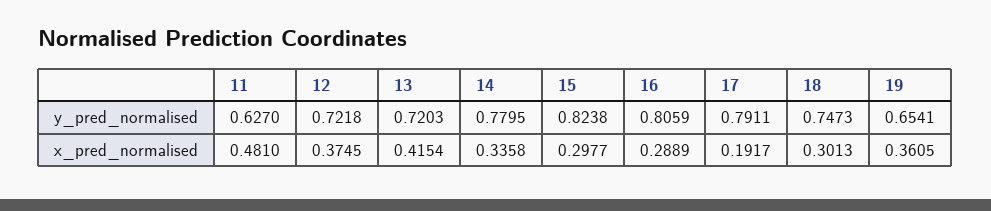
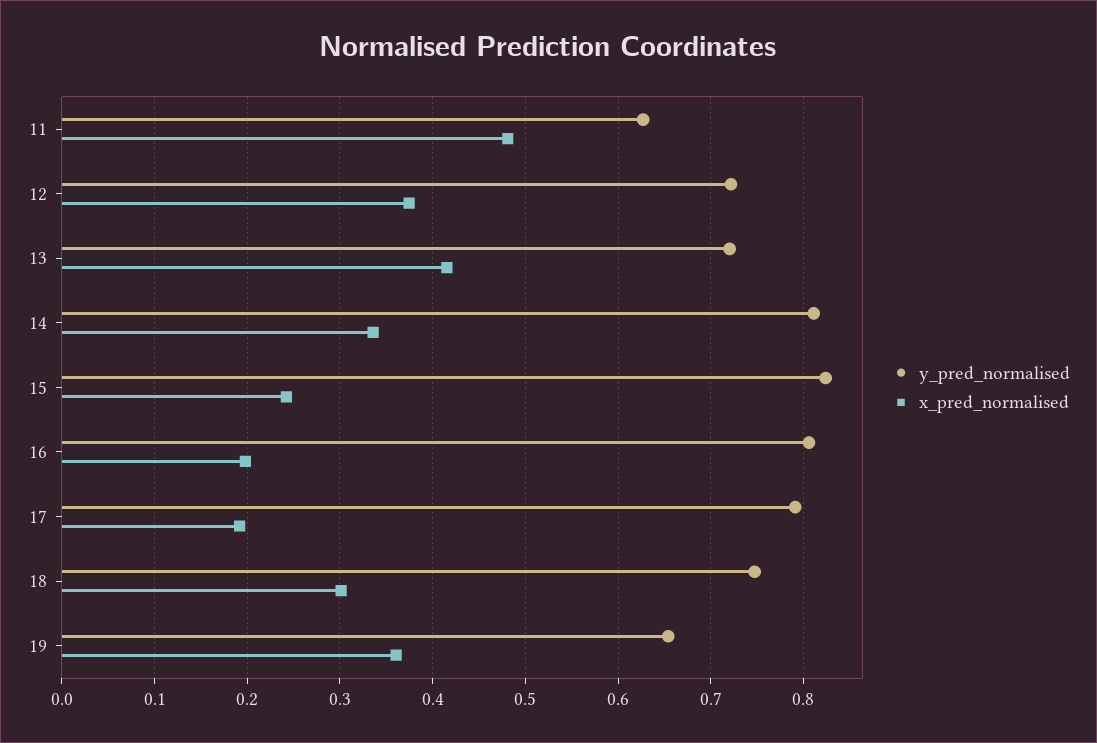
  {
    "y_pred_normalised": {
      "11": 0.627,
      "12": 0.7218,
      "13": 0.7203,
-     "14": 0.7795,
+     "14": 0.81,
      "15": 0.8238,
      "16": 0.8059,
      "17": 0.7911,
      "18": 0.7473,
      "19": 0.6541
    },
    "x_pred_normalised": {
      "11": 0.481,
      "12": 0.3745,
      "13": 0.4154,
      "14": 0.3358,
-     "15": 0.2977,
+     "15": 0.24,
-     "16": 0.2889,
+     "16": 0.2,
      "17": 0.1917,
      "18": 0.3013,
      "19": 0.3605
    }
  }

